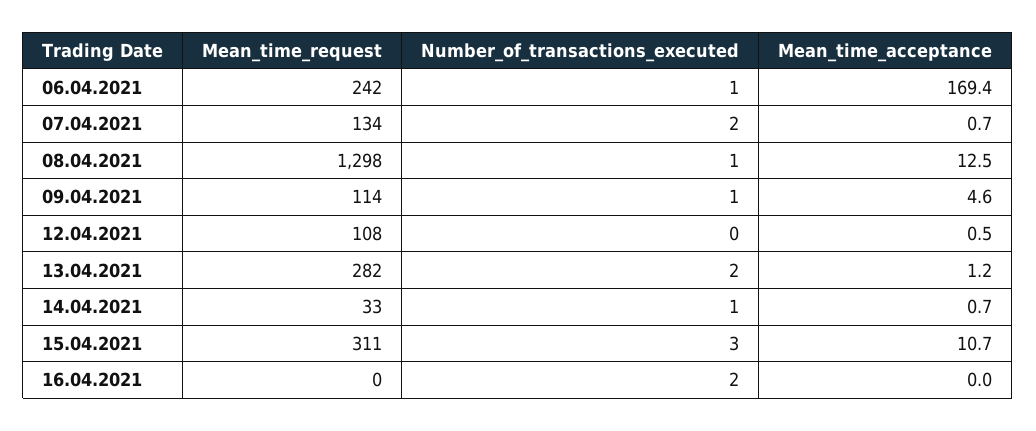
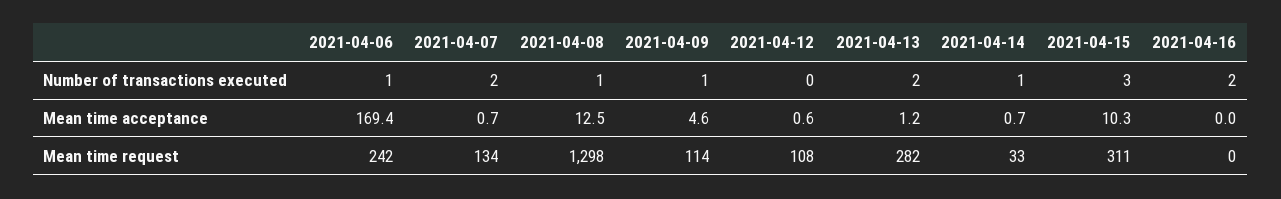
  {
    "Mean_time_request": {
      "06.04.2021": 242,
      "07.04.2021": 134,
      "08.04.2021": 1298,
      "09.04.2021": 114,
      "12.04.2021": 108,
      "13.04.2021": 282,
      "14.04.2021": 33,
      "15.04.2021": 311,
      "16.04.2021": 0
    },
    "Number_of_transactions_executed": {
      "06.04.2021": 1,
      "07.04.2021": 2,
      "08.04.2021": 1,
      "09.04.2021": 1,
      "12.04.2021": 0,
      "13.04.2021": 2,
      "14.04.2021": 1,
      "15.04.2021": 3,
      "16.04.2021": 2
    },
    "Mean_time_acceptance": {
      "06.04.2021": 169.4,
      "07.04.2021": 0.7,
      "08.04.2021": 12.5,
      "09.04.2021": 4.6,
-     "12.04.2021": 0.5,
+     "12.04.2021": 0.6,
      "13.04.2021": 1.2,
      "14.04.2021": 0.7,
-     "15.04.2021": 10.7,
+     "15.04.2021": 10.3,
      "16.04.2021": 0
    }
  }

